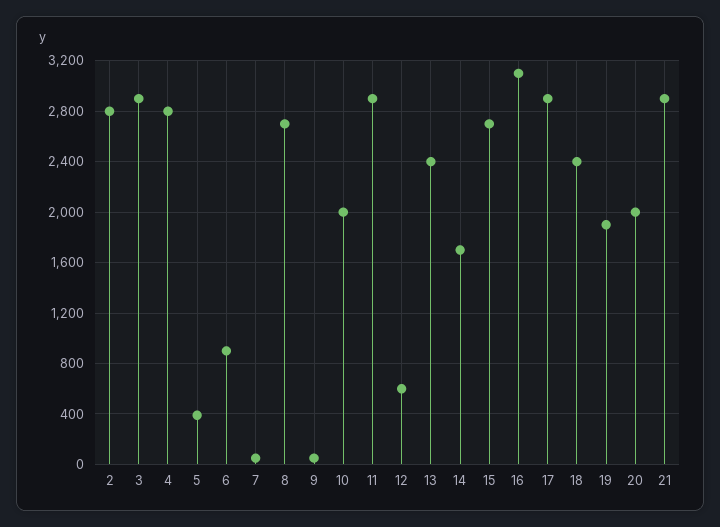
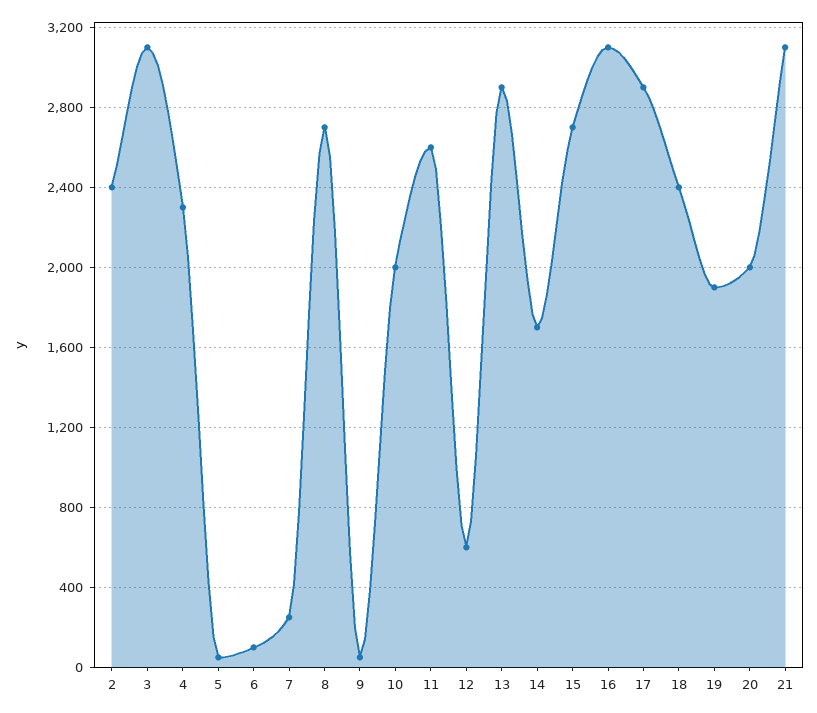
  {
-   "2": 2800,
+   "2": 2400,
-   "3": 2900,
+   "3": 3100,
-   "4": 2800,
+   "4": 2300,
-   "5": 400,
+   "5": 50,
-   "6": 900,
+   "6": 100,
-   "7": 50,
+   "7": 250,
    "8": 2700,
    "9": 50,
    "10": 2000,
-   "11": 2900,
+   "11": 2600,
    "12": 600,
-   "13": 2400,
+   "13": 2900,
    "14": 1700,
    "15": 2700,
    "16": 3100,
    "17": 2900,
    "18": 2400,
    "19": 1900,
    "20": 2000,
-   "21": 2900
+   "21": 3100
  }

